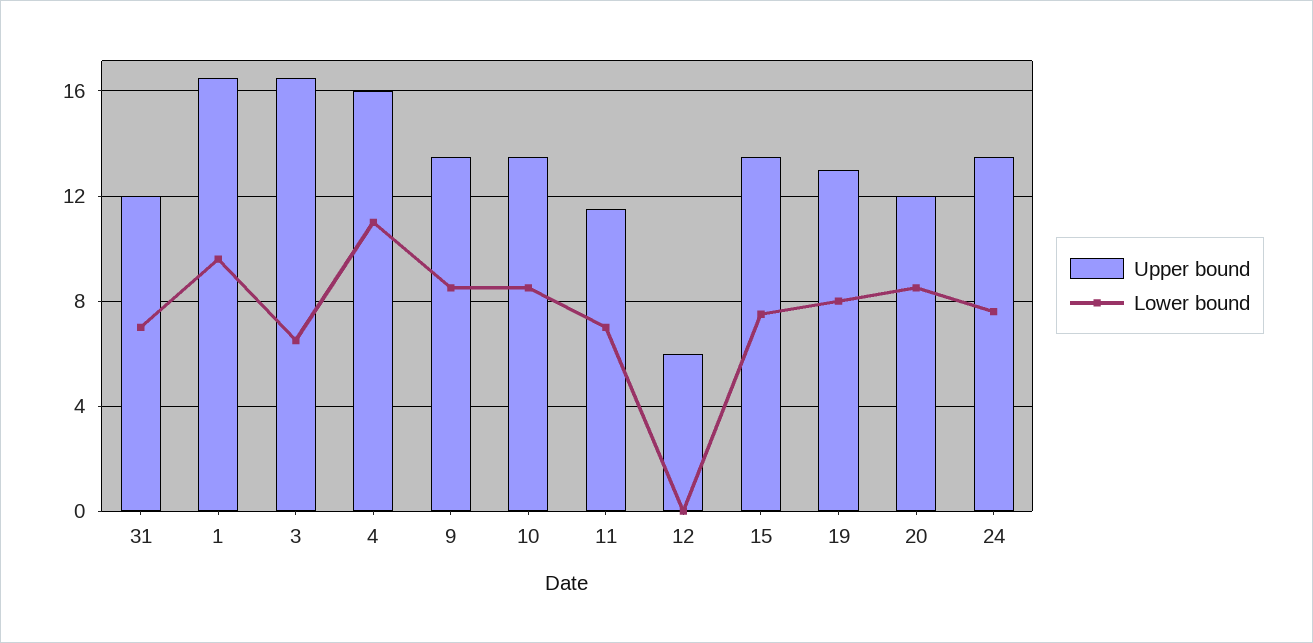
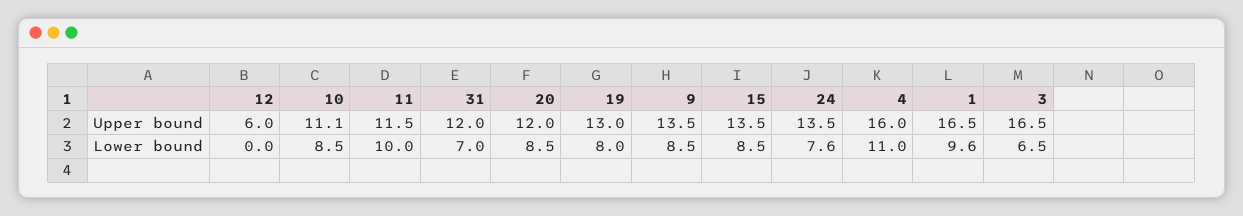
  {
    "Upper bound": {
      "31": 12,
      "1": 16.5,
      "3": 16.5,
      "4": 16,
      "9": 13.5,
-     "10": 13.5,
+     "10": 11.1,
      "11": 11.5,
      "12": 6,
      "15": 13.5,
      "19": 13,
      "20": 12,
      "24": 13.5
    },
    "Lower bound": {
      "31": 7,
      "1": 9.6,
      "3": 6.5,
      "4": 11,
      "9": 8.5,
      "10": 8.5,
-     "11": 7,
+     "11": 10,
      "12": 0,
-     "15": 7.5,
+     "15": 8.5,
      "19": 8,
      "20": 8.5,
      "24": 7.6
    }
  }

